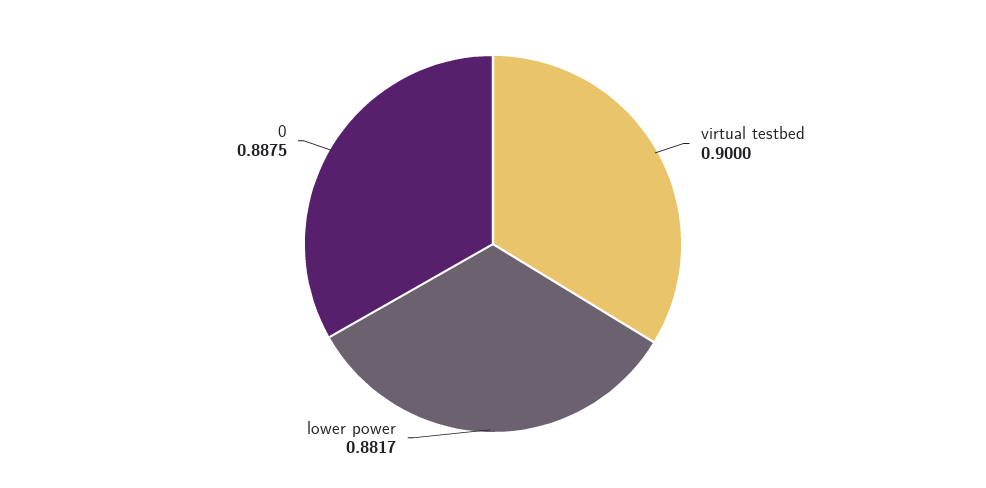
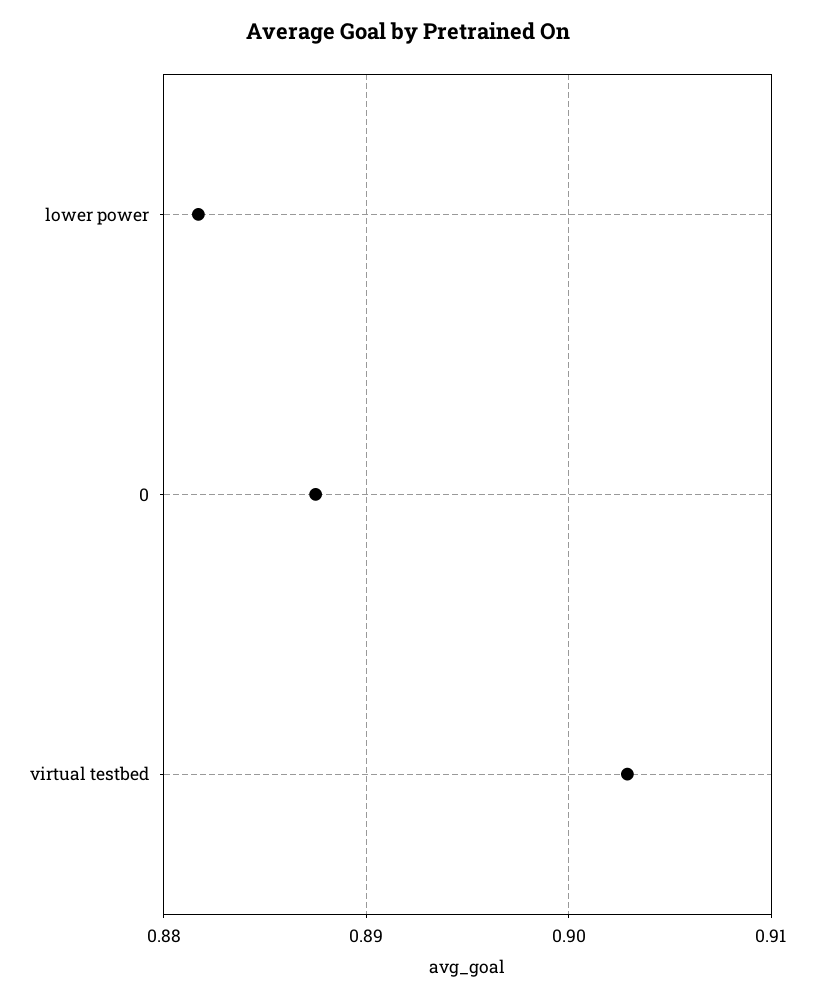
  {
-   "virtual testbed": 0.9,
+   "virtual testbed": 0.903,
    "lower power": 0.8817,
    "0": 0.8875
  }

